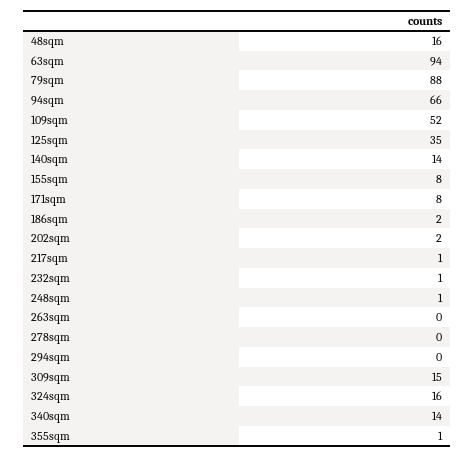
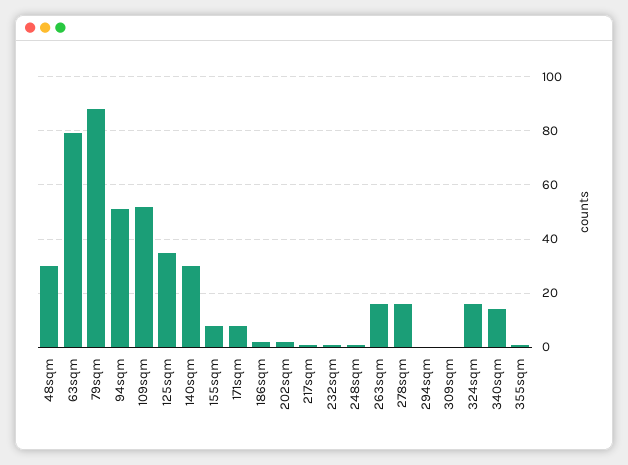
  {
-   "48sqm": 16,
+   "48sqm": 30,
-   "63sqm": 94,
+   "63sqm": 80,
    "79sqm": 88,
-   "94sqm": 66,
+   "94sqm": 50,
    "109sqm": 52,
    "125sqm": 35,
-   "140sqm": 14,
+   "140sqm": 30,
    "155sqm": 8,
    "171sqm": 8,
    "186sqm": 2,
    "202sqm": 2,
    "217sqm": 1,
    "232sqm": 1,
    "248sqm": 1,
-   "263sqm": 0,
+   "263sqm": 15,
-   "278sqm": 0,
+   "278sqm": 15,
    "294sqm": 0,
-   "309sqm": 15,
+   "309sqm": 0,
    "324sqm": 16,
    "340sqm": 14,
    "355sqm": 1
  }

